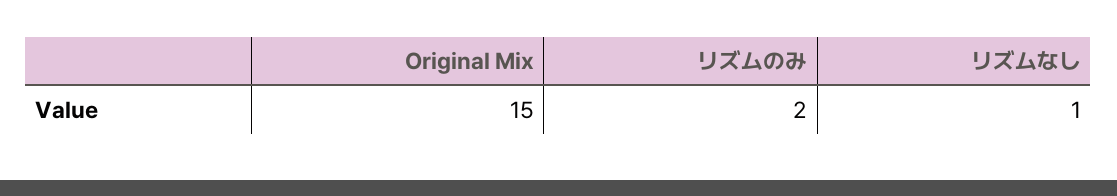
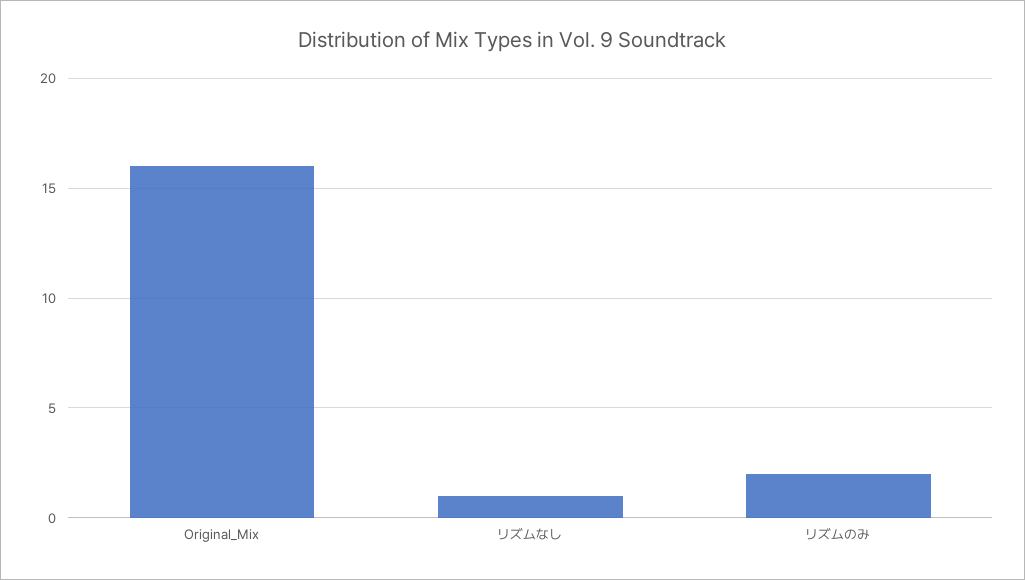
  {
-   "Original Mix": 15,
+   "Original Mix": 16,
    "リズムのみ": 2,
    "リズムなし": 1
  }

